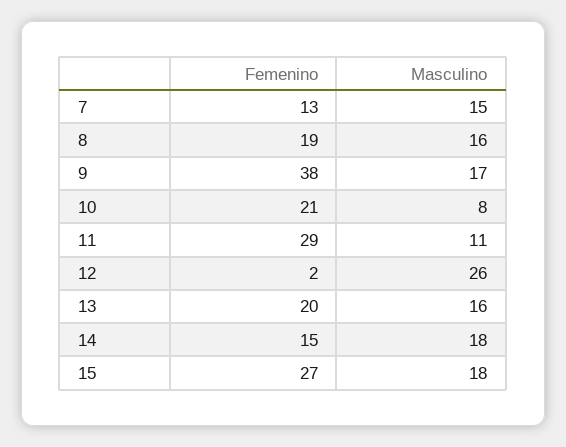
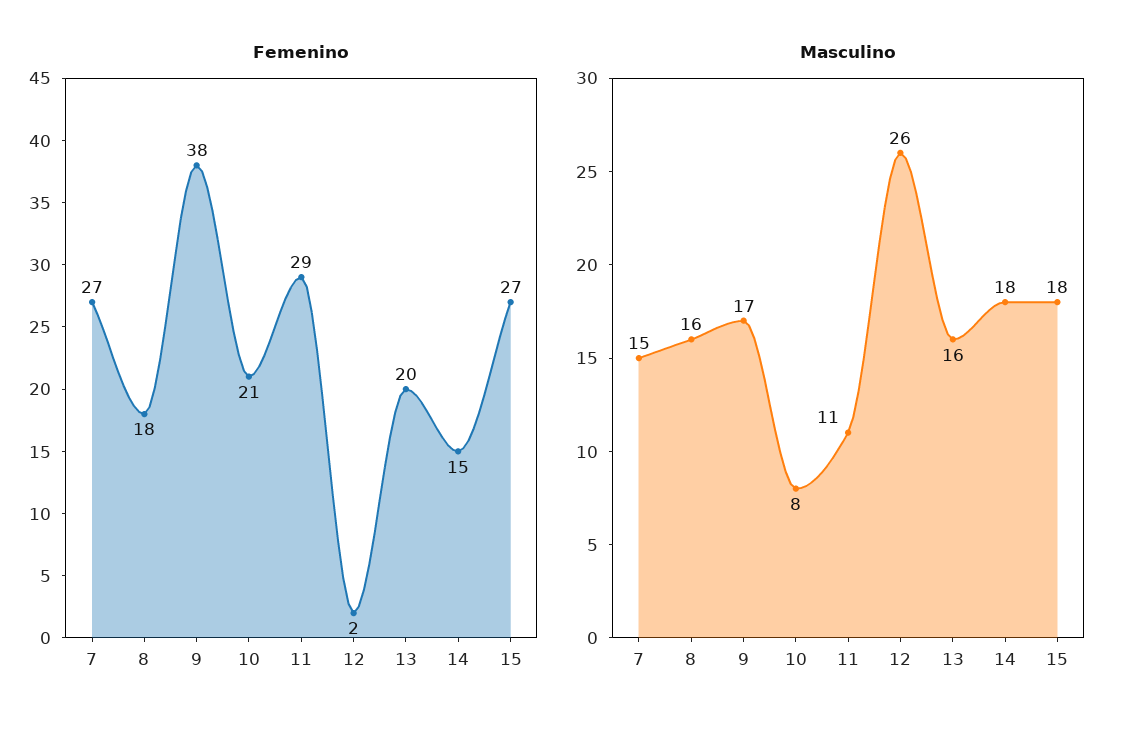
  {
    "Femenino": {
-     "7": 13,
+     "7": 27,
-     "8": 19,
+     "8": 18,
      "9": 38,
      "10": 21,
      "11": 29,
      "12": 2,
      "13": 20,
      "14": 15,
      "15": 27
    },
    "Masculino": {
      "7": 15,
      "8": 16,
      "9": 17,
      "10": 8,
      "11": 11,
      "12": 26,
      "13": 16,
      "14": 18,
      "15": 18
    }
  }

